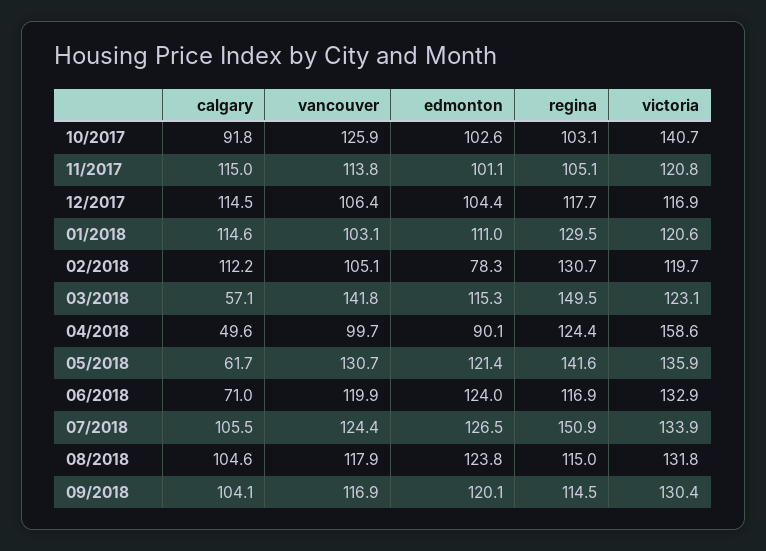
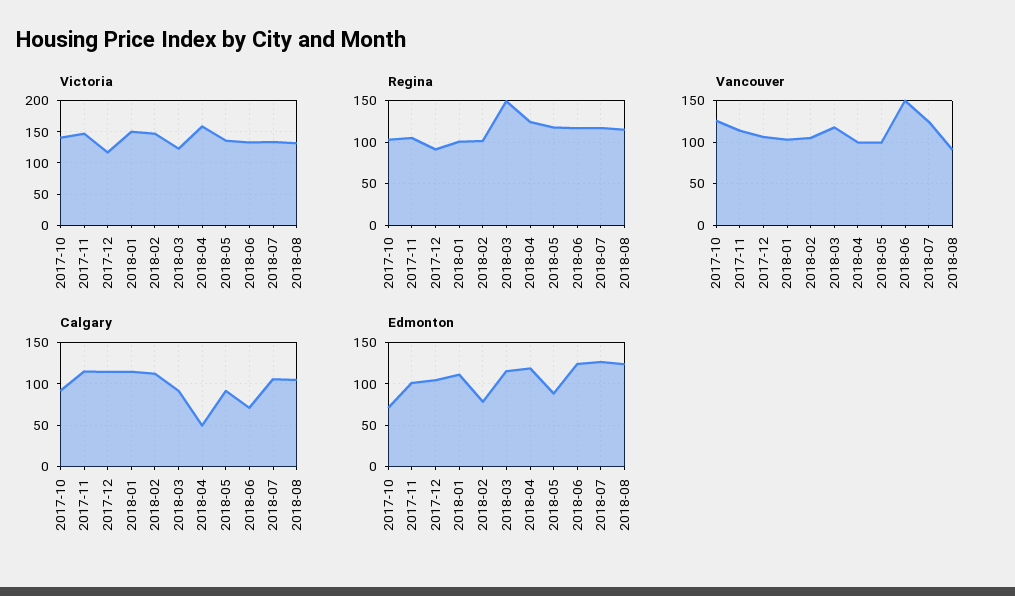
  {
    "calgary": {
      "10/2017": 91.8,
      "11/2017": 115,
      "12/2017": 114.5,
      "01/2018": 114.6,
      "02/2018": 112.2,
-     "03/2018": 57.1,
+     "03/2018": 90,
      "04/2018": 49.6,
-     "05/2018": 61.7,
+     "05/2018": 90,
      "06/2018": 71,
      "07/2018": 105.5,
-     "08/2018": 104.6,
+     "08/2018": 104.6
-     "09/2018": 104.1
    },
    "vancouver": {
      "10/2017": 125.9,
      "11/2017": 113.8,
      "12/2017": 106.4,
      "01/2018": 103.1,
      "02/2018": 105.1,
-     "03/2018": 141.8,
+     "03/2018": 120,
      "04/2018": 99.7,
-     "05/2018": 130.7,
+     "05/2018": 100,
-     "06/2018": 119.9,
+     "06/2018": 150,
      "07/2018": 124.4,
-     "08/2018": 117.9,
+     "08/2018": 90
-     "09/2018": 116.9
    },
    "edmonton": {
-     "10/2017": 102.6,
+     "10/2017": 70,
      "11/2017": 101.1,
      "12/2017": 104.4,
      "01/2018": 111,
      "02/2018": 78.3,
      "03/2018": 115.3,
-     "04/2018": 90.1,
+     "04/2018": 120,
-     "05/2018": 121.4,
+     "05/2018": 90,
      "06/2018": 124,
      "07/2018": 126.5,
-     "08/2018": 123.8,
+     "08/2018": 123.8
-     "09/2018": 120.1
    },
    "regina": {
      "10/2017": 103.1,
      "11/2017": 105.1,
-     "12/2017": 117.7,
+     "12/2017": 90,
-     "01/2018": 129.5,
+     "01/2018": 100,
-     "02/2018": 130.7,
+     "02/2018": 100,
      "03/2018": 149.5,
      "04/2018": 124.4,
-     "05/2018": 141.6,
+     "05/2018": 120,
      "06/2018": 116.9,
-     "07/2018": 150.9,
+     "07/2018": 120,
-     "08/2018": 115,
+     "08/2018": 115
-     "09/2018": 114.5
    },
    "victoria": {
      "10/2017": 140.7,
-     "11/2017": 120.8,
+     "11/2017": 150,
      "12/2017": 116.9,
-     "01/2018": 120.6,
+     "01/2018": 150,
-     "02/2018": 119.7,
+     "02/2018": 150,
      "03/2018": 123.1,
      "04/2018": 158.6,
      "05/2018": 135.9,
      "06/2018": 132.9,
      "07/2018": 133.9,
-     "08/2018": 131.8,
+     "08/2018": 131.8
-     "09/2018": 130.4
    }
  }

